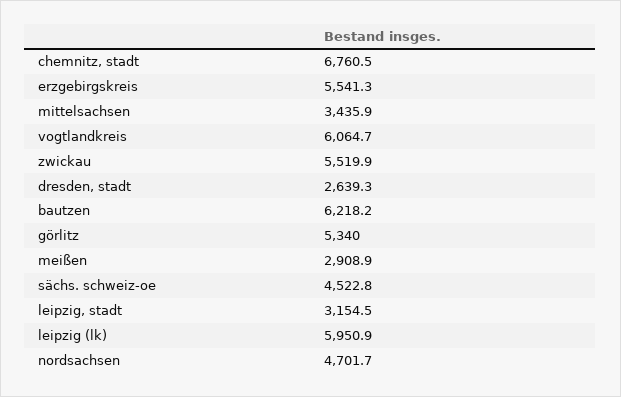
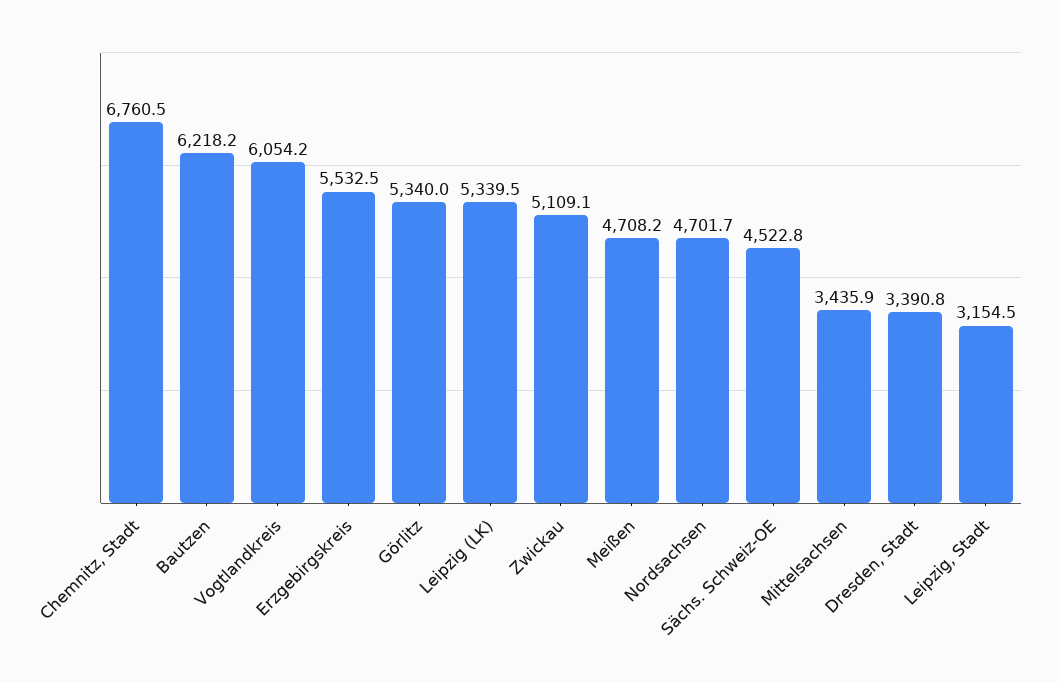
  {
    "chemnitz, stadt": 6760.5,
-   "erzgebirgskreis": 5541.3,
+   "erzgebirgskreis": 5532.5,
    "mittelsachsen": 3435.9,
-   "vogtlandkreis": 6064.7,
+   "vogtlandkreis": 6054.2,
-   "zwickau": 5519.9,
+   "zwickau": 5109.1,
-   "dresden, stadt": 2639.3,
+   "dresden, stadt": 3390.8,
    "bautzen": 6218.2,
    "görlitz": 5340,
-   "meißen": 2908.9,
+   "meißen": 4708.2,
    "sächs. schweiz-oe": 4522.8,
    "leipzig, stadt": 3154.5,
-   "leipzig (lk)": 5950.9,
+   "leipzig (lk)": 5339.5,
    "nordsachsen": 4701.7
  }

